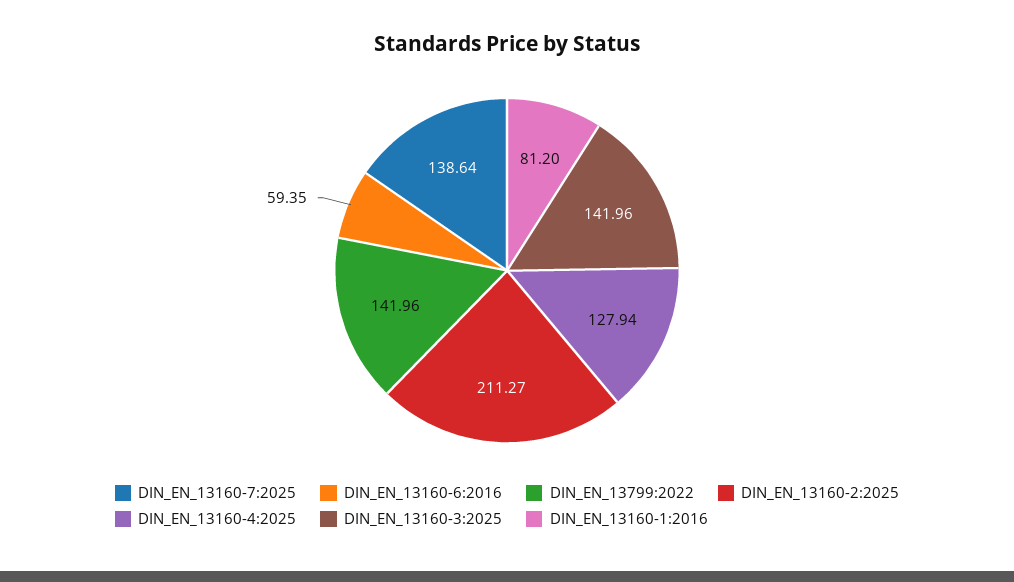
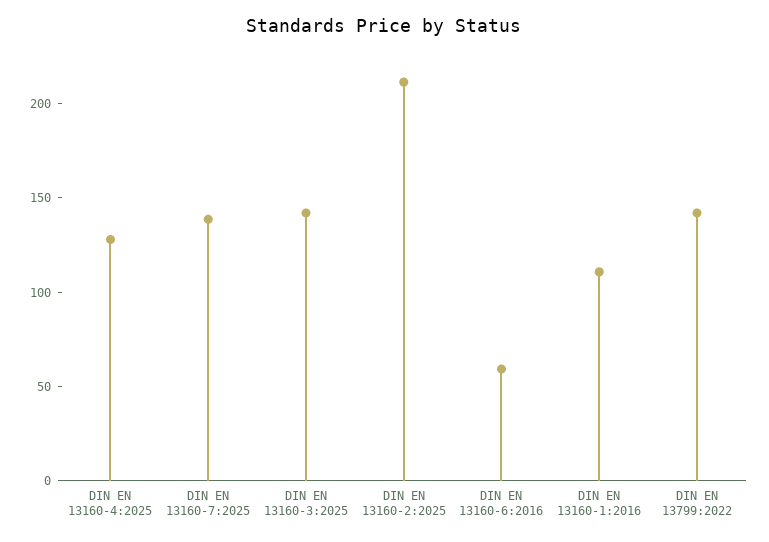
  {
    "DIN_EN_13160-7:2025": 138.64,
    "DIN_EN_13160-6:2016": 59.35,
    "DIN_EN_13799:2022": 141.96,
    "DIN_EN_13160-2:2025": 211.27,
    "DIN_EN_13160-4:2025": 127.94,
    "DIN_EN_13160-3:2025": 141.96,
-   "DIN_EN_13160-1:2016": 81.2
+   "DIN_EN_13160-1:2016": 110
  }

